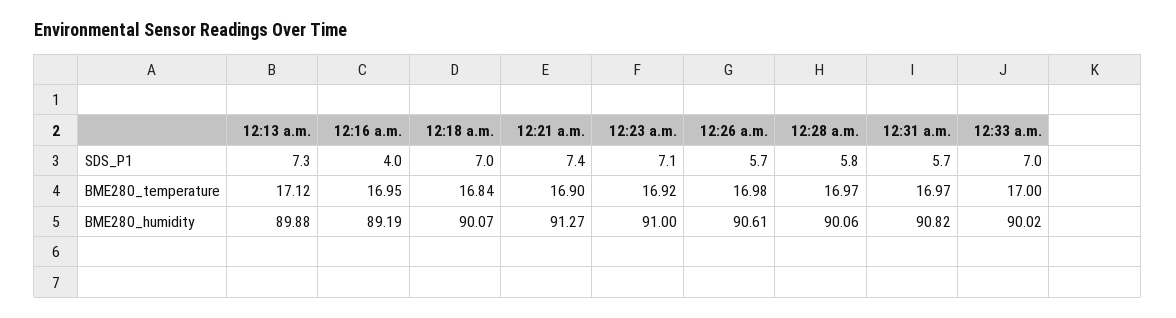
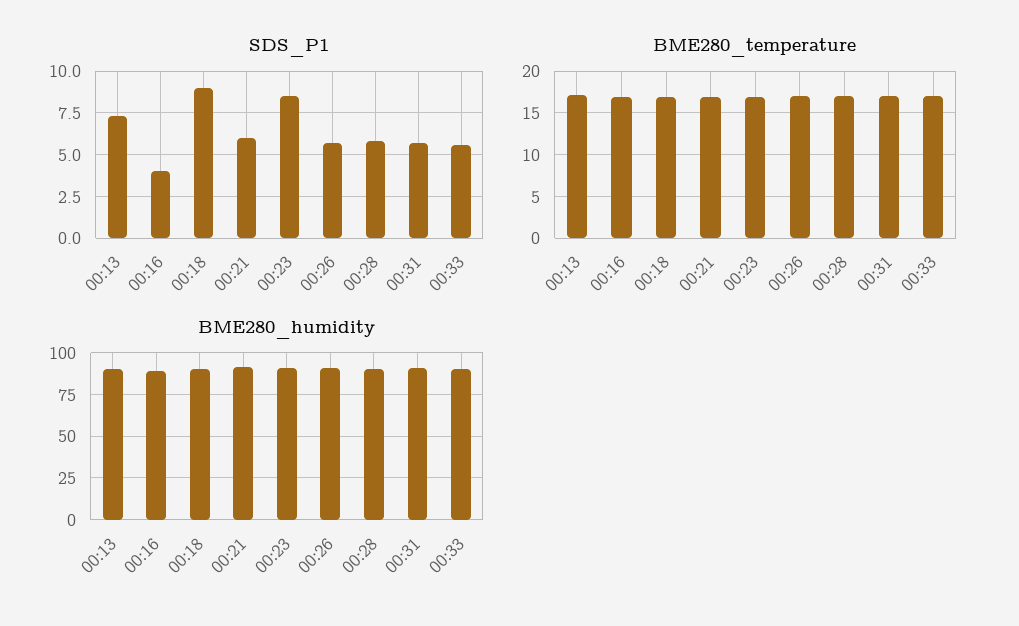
  {
    "SDS_P1": {
      "12:13 a.m.": 7.3,
      "12:16 a.m.": 4,
-     "12:18 a.m.": 7,
+     "12:18 a.m.": 9,
-     "12:21 a.m.": 7.4,
+     "12:21 a.m.": 6,
-     "12:23 a.m.": 7.1,
+     "12:23 a.m.": 8.5,
      "12:26 a.m.": 5.7,
      "12:28 a.m.": 5.8,
      "12:31 a.m.": 5.7,
-     "12:33 a.m.": 7
+     "12:33 a.m.": 5.5
    },
    "BME280_temperature": {
      "12:13 a.m.": 17.12,
      "12:16 a.m.": 16.95,
      "12:18 a.m.": 16.84,
      "12:21 a.m.": 16.9,
      "12:23 a.m.": 16.92,
      "12:26 a.m.": 16.98,
      "12:28 a.m.": 16.97,
      "12:31 a.m.": 16.97,
      "12:33 a.m.": 17
    },
    "BME280_humidity": {
      "12:13 a.m.": 89.88,
      "12:16 a.m.": 89.19,
      "12:18 a.m.": 90.07,
      "12:21 a.m.": 91.27,
      "12:23 a.m.": 91,
      "12:26 a.m.": 90.61,
      "12:28 a.m.": 90.06,
      "12:31 a.m.": 90.82,
      "12:33 a.m.": 90.02
    }
  }

